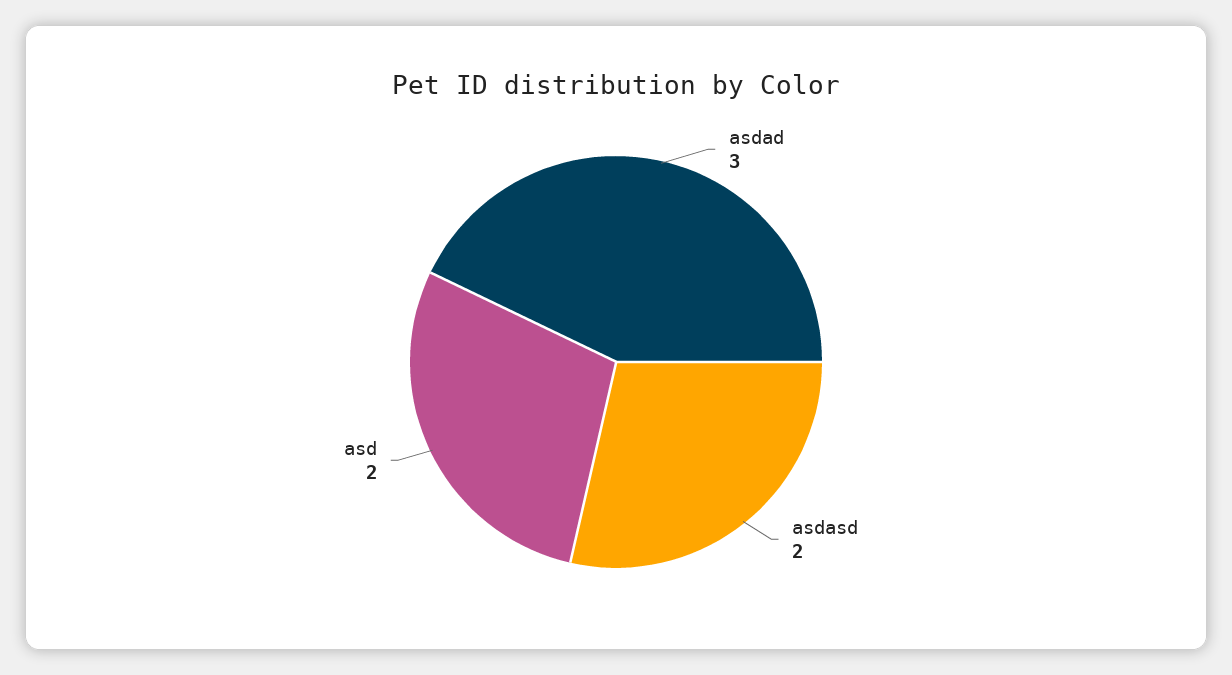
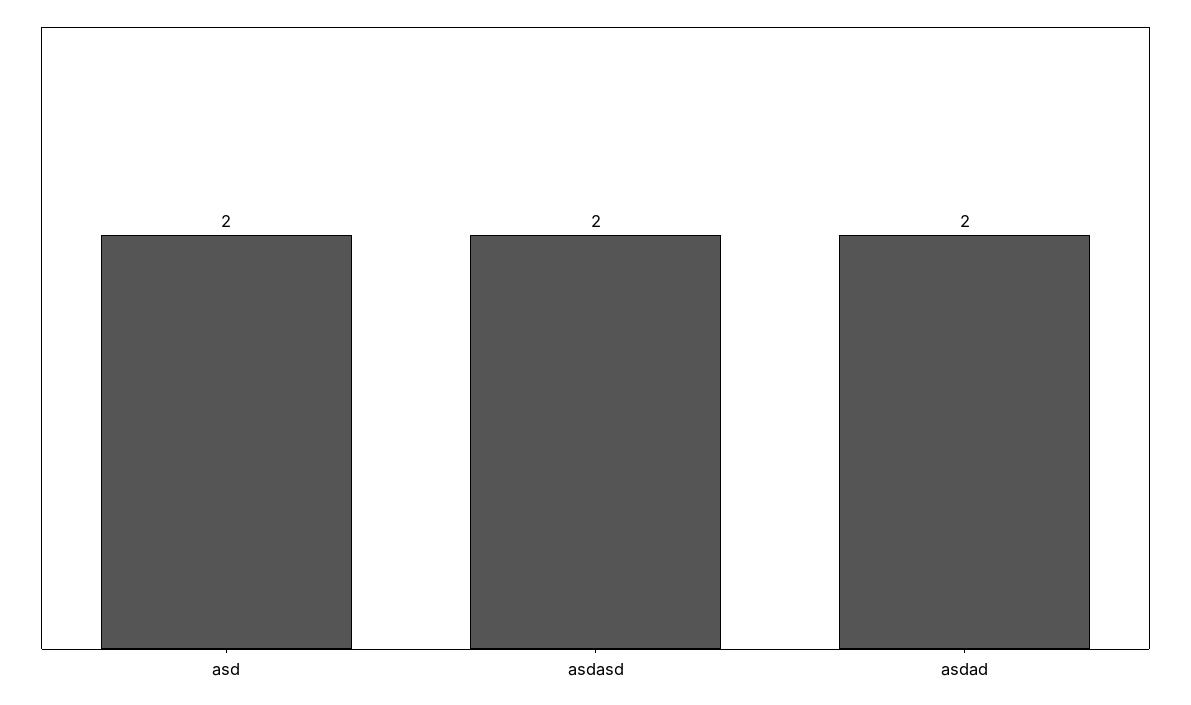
  {
-   "asdad": 3,
+   "asdad": 2,
    "asdasd": 2,
    "asd": 2
  }

